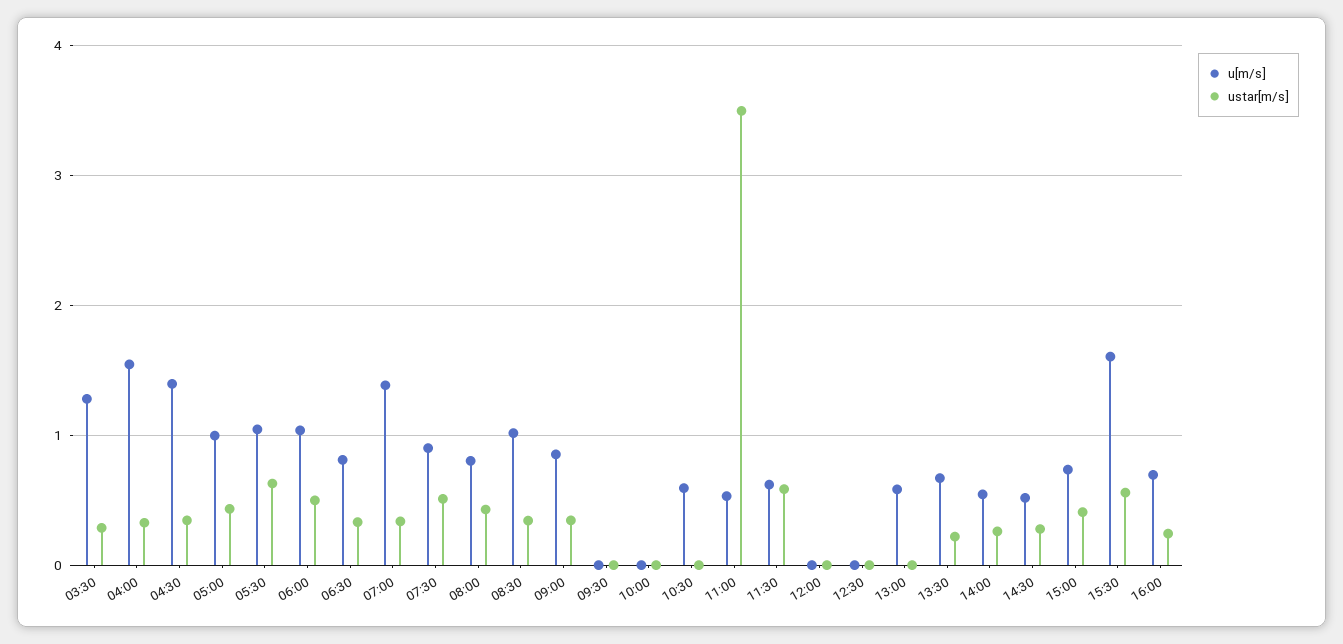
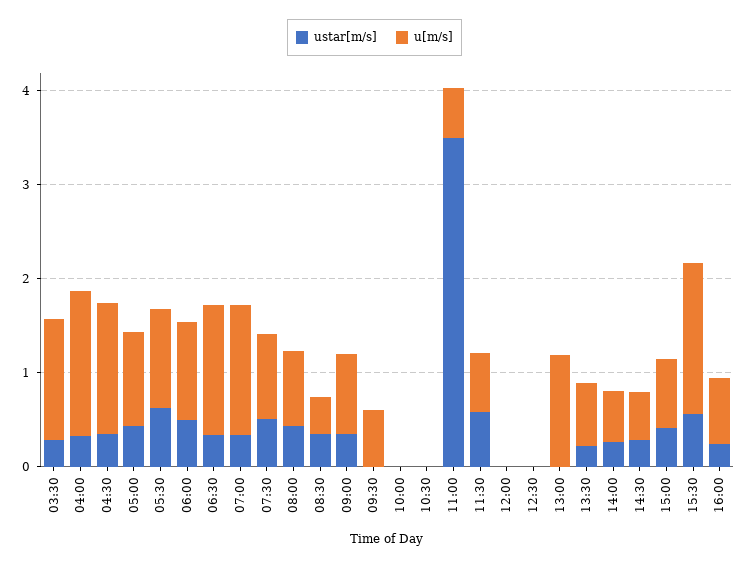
  {
    "u[m/s]": {
      "03:30": 1.3,
      "04:00": 1.5,
      "04:30": 1.4,
      "05:00": 1,
      "05:30": 1,
      "06:00": 1,
-     "06:30": 0.8,
+     "06:30": 1.4,
      "07:00": 1.4,
      "07:30": 0.9,
      "08:00": 0.8,
-     "08:30": 1,
+     "08:30": 0.4,
      "09:00": 0.9,
-     "09:30": 0,
+     "09:30": 0.6,
      "10:00": 0,
-     "10:30": 0.6,
+     "10:30": 0,
      "11:00": 0.5,
      "11:30": 0.6,
      "12:00": 0,
      "12:30": 0,
-     "13:00": 0.6,
+     "13:00": 1.2,
      "13:30": 0.7,
      "14:00": 0.5,
      "14:30": 0.5,
      "15:00": 0.7,
      "15:30": 1.6,
      "16:00": 0.7
    },
    "ustar[m/s]": {
      "03:30": 0.3,
      "04:00": 0.3,
      "04:30": 0.3,
      "05:00": 0.4,
      "05:30": 0.6,
      "06:00": 0.5,
      "06:30": 0.3,
      "07:00": 0.3,
      "07:30": 0.5,
      "08:00": 0.4,
      "08:30": 0.3,
      "09:00": 0.3,
      "09:30": 0,
      "10:00": 0,
      "10:30": 0,
      "11:00": 3.5,
      "11:30": 0.6,
      "12:00": 0,
      "12:30": 0,
      "13:00": 0,
      "13:30": 0.2,
      "14:00": 0.3,
      "14:30": 0.3,
      "15:00": 0.4,
      "15:30": 0.6,
      "16:00": 0.2
    }
  }

